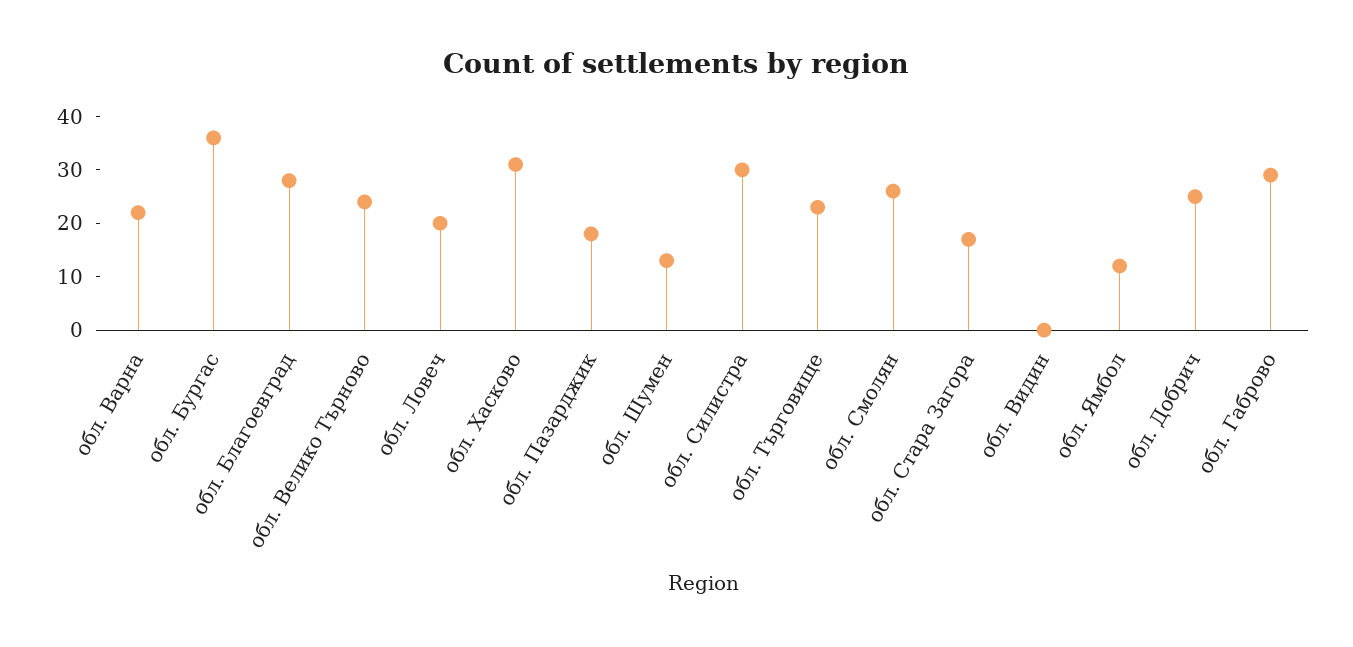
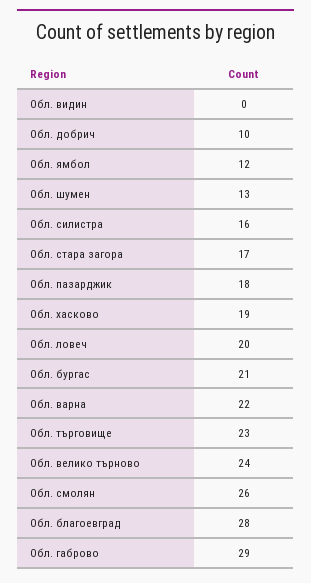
  {
    "обл. Варна": 22,
-   "обл. Бургас": 35,
+   "обл. Бургас": 21,
    "обл. Благоевград": 28,
    "обл. Велико Търново": 24,
    "обл. Ловеч": 20,
-   "обл. Хасково": 30,
+   "обл. Хасково": 19,
    "обл. Пазарджик": 18,
    "обл. Шумен": 13,
-   "обл. Силистра": 30,
+   "обл. Силистра": 16,
    "обл. Търговище": 23,
    "обл. Смолян": 26,
    "обл. Стара Загора": 17,
    "обл. Видин": 0,
    "обл. Ямбол": 12,
-   "обл. Добрич": 25,
+   "обл. Добрич": 10,
    "обл. Габрово": 29
  }

